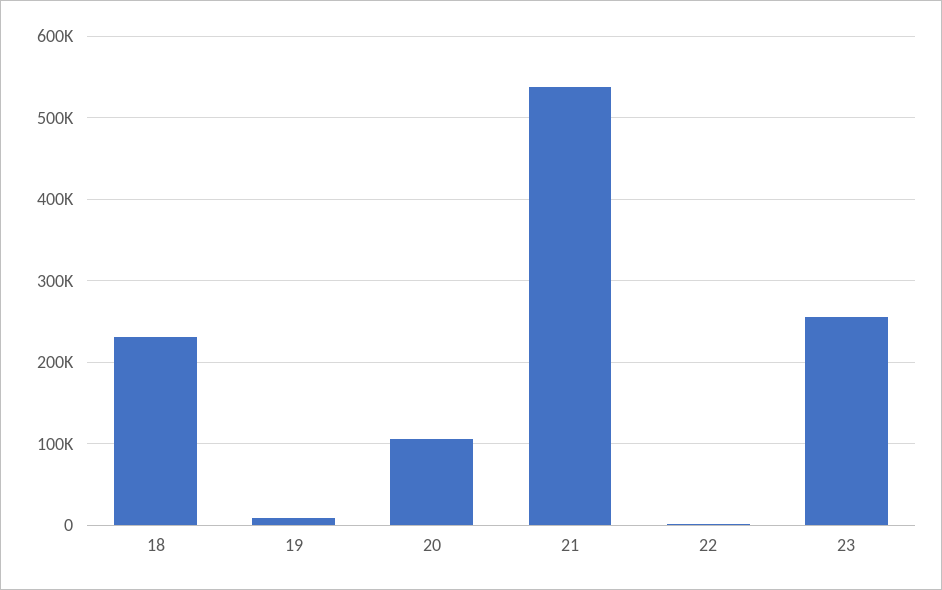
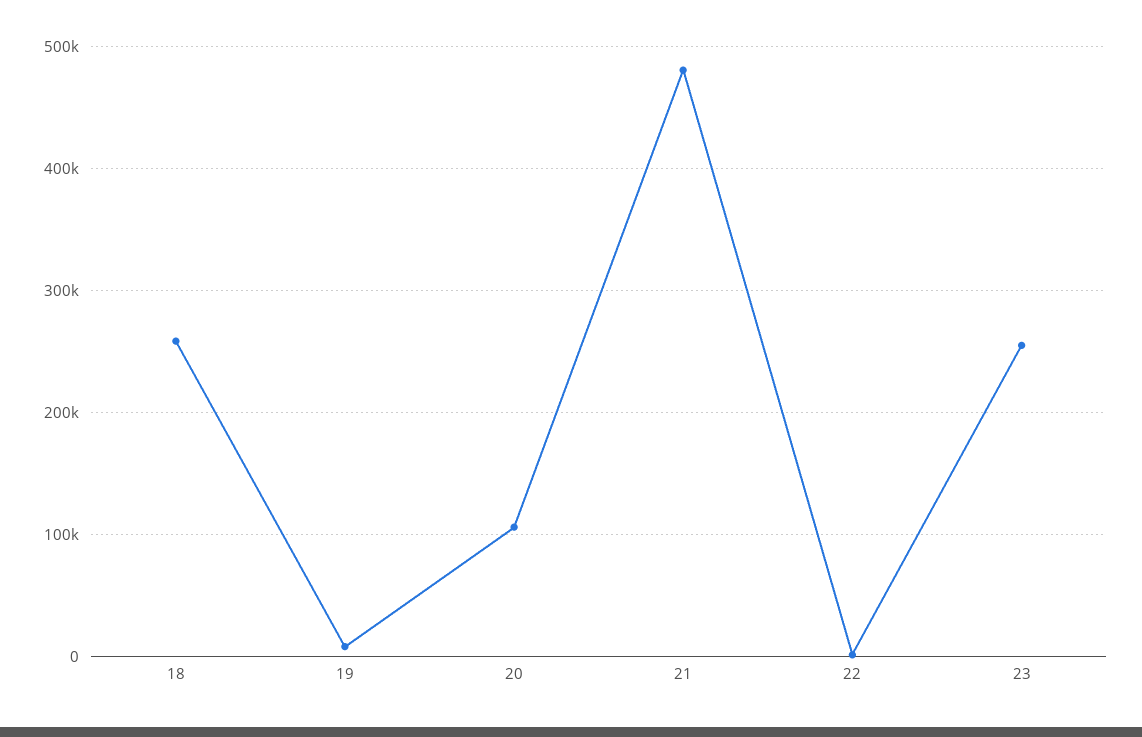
  {
-   "18": 230000,
+   "18": 260000,
    "19": 10000,
    "20": 110000,
-   "21": 540000,
+   "21": 480000,
    "22": 0,
    "23": 260000
  }

